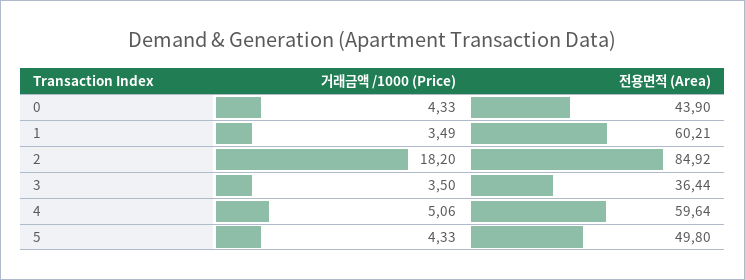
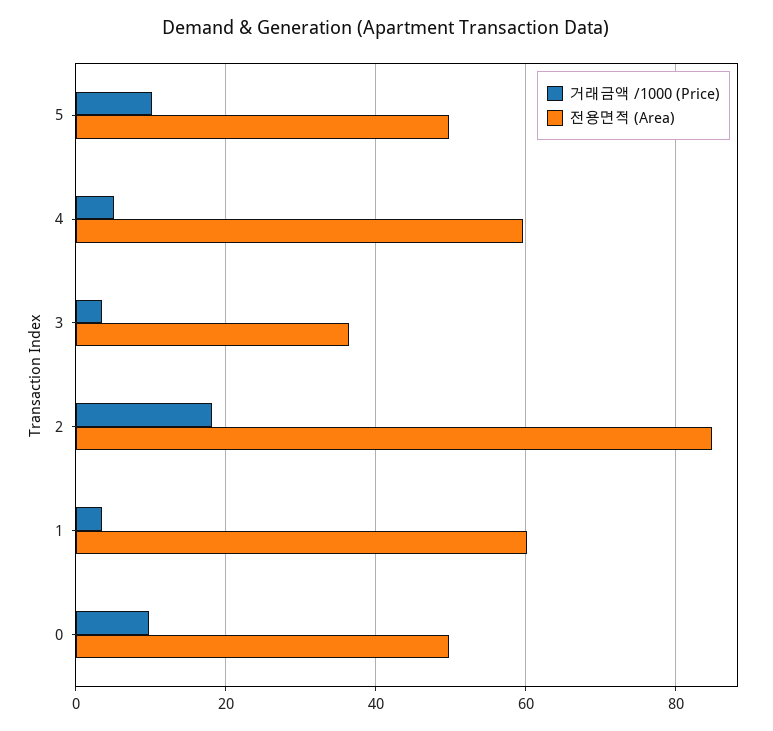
  {
    "거래금액 /1000 (Price)": {
-     "0": 4.33,
+     "0": 10,
      "1": 3.49,
      "2": 18.2,
      "3": 3.5,
      "4": 5.06,
-     "5": 4.33
+     "5": 10
    },
    "전용면적 (Area)": {
-     "0": 43.9,
+     "0": 50,
      "1": 60.21,
      "2": 84.92,
      "3": 36.44,
      "4": 59.64,
      "5": 49.8
    }
  }

